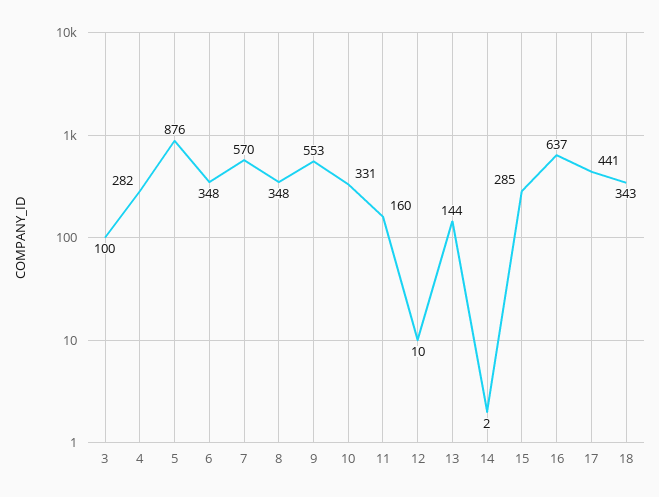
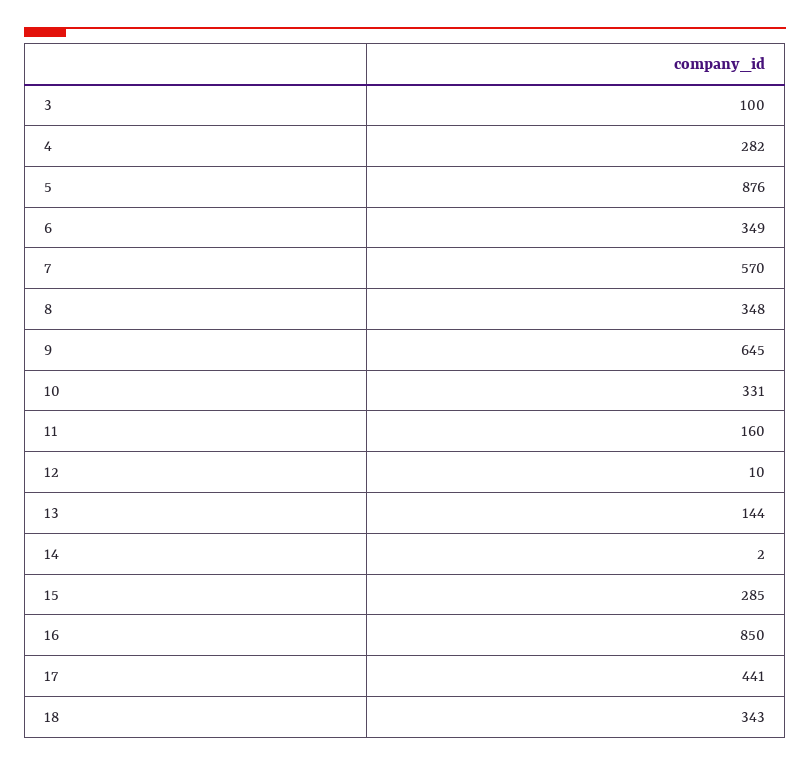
  {
    "3": 100,
    "4": 282,
    "5": 876,
-   "6": 348,
+   "6": 349,
    "7": 570,
    "8": 348,
-   "9": 553,
+   "9": 645,
    "10": 331,
    "11": 160,
    "12": 10,
    "13": 144,
    "14": 2,
    "15": 285,
-   "16": 637,
+   "16": 850,
    "17": 441,
    "18": 343
  }

